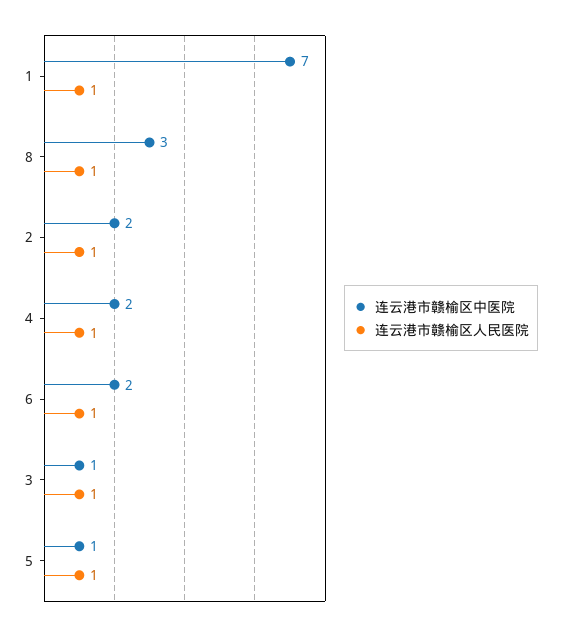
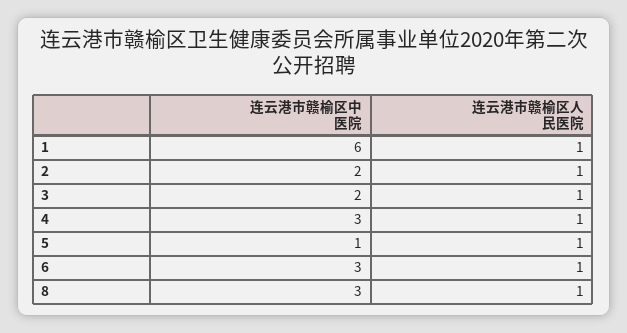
  {
    "连云港市赣榆区中医院": {
-     "1": 7,
+     "1": 6,
      "8": 3,
      "2": 2,
-     "4": 2,
+     "4": 3,
-     "6": 2,
+     "6": 3,
-     "3": 1,
+     "3": 2,
      "5": 1
    },
    "连云港市赣榆区人民医院": {
      "1": 1,
      "8": 1,
      "2": 1,
      "4": 1,
      "6": 1,
      "3": 1,
      "5": 1
    }
  }

